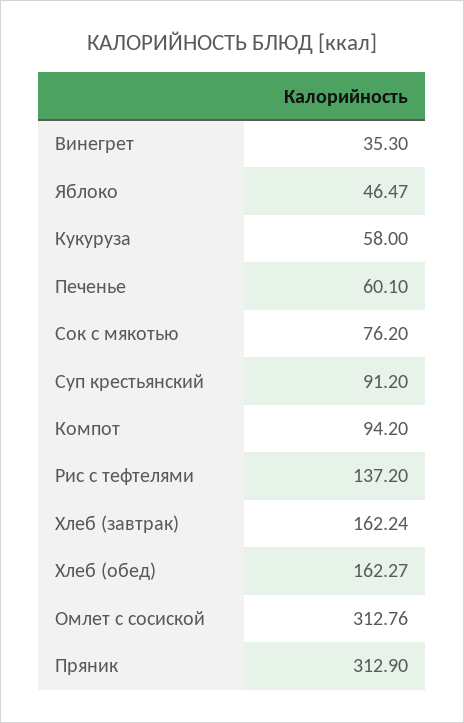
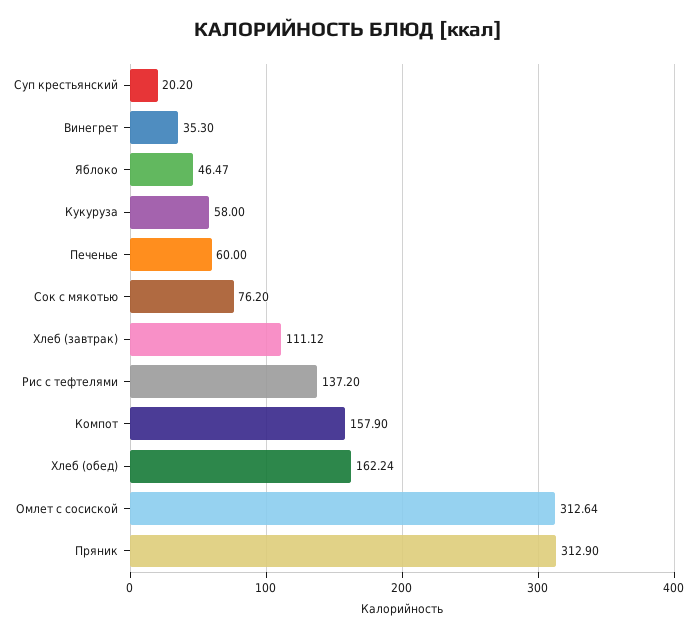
  {
    "Винегрет": 35.3,
    "Яблоко": 46.47,
    "Кукуруза": 58,
-   "Печенье": 60.1,
+   "Печенье": 60,
    "Сок с мякотью": 76.2,
-   "Суп крестьянский": 91.2,
+   "Суп крестьянский": 20.2,
-   "Компот": 94.2,
+   "Компот": 157.9,
    "Рис с тефтелями": 137.2,
-   "Хлеб (завтрак)": 162.24,
+   "Хлеб (завтрак)": 111.12,
-   "Хлеб (обед)": 162.27,
+   "Хлеб (обед)": 162.24,
-   "Омлет с сосиской": 312.76,
+   "Омлет с сосиской": 312.64,
    "Пряник": 312.9
  }

